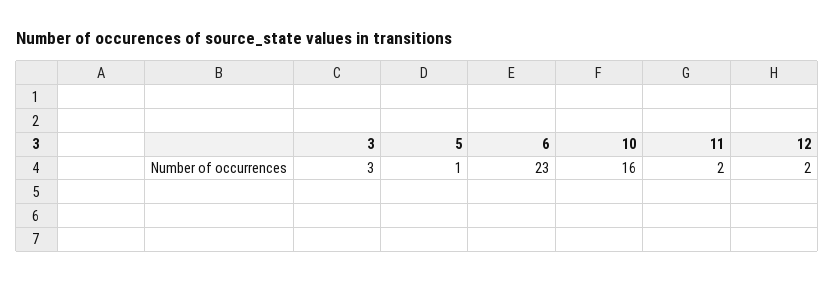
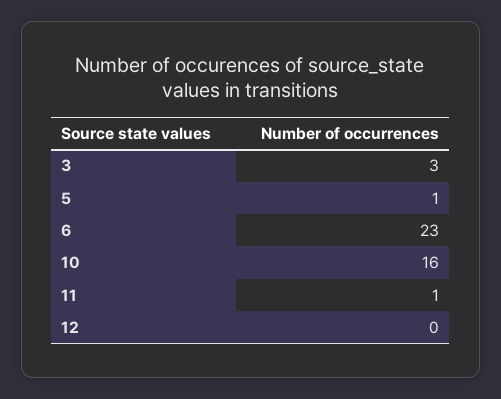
  {
    "3": 3,
    "5": 1,
    "6": 23,
    "10": 16,
-   "11": 2,
+   "11": 1,
-   "12": 2
+   "12": 0
  }

